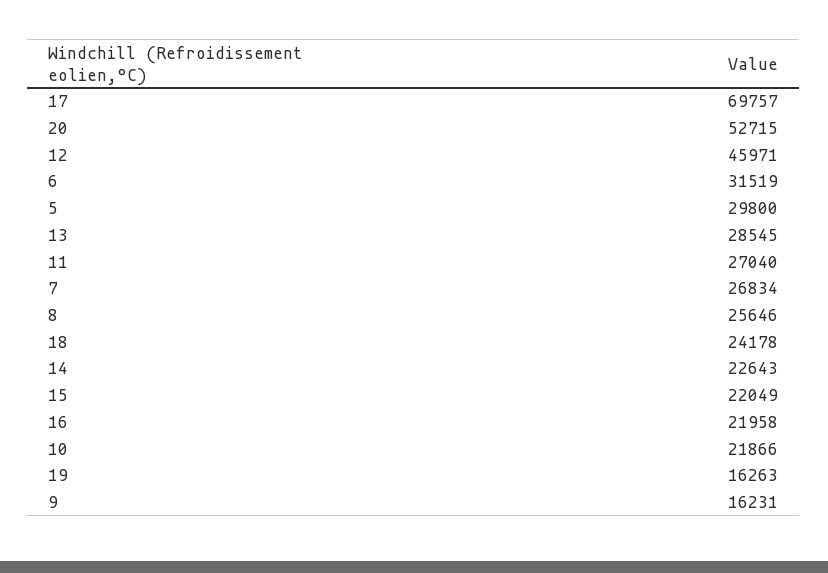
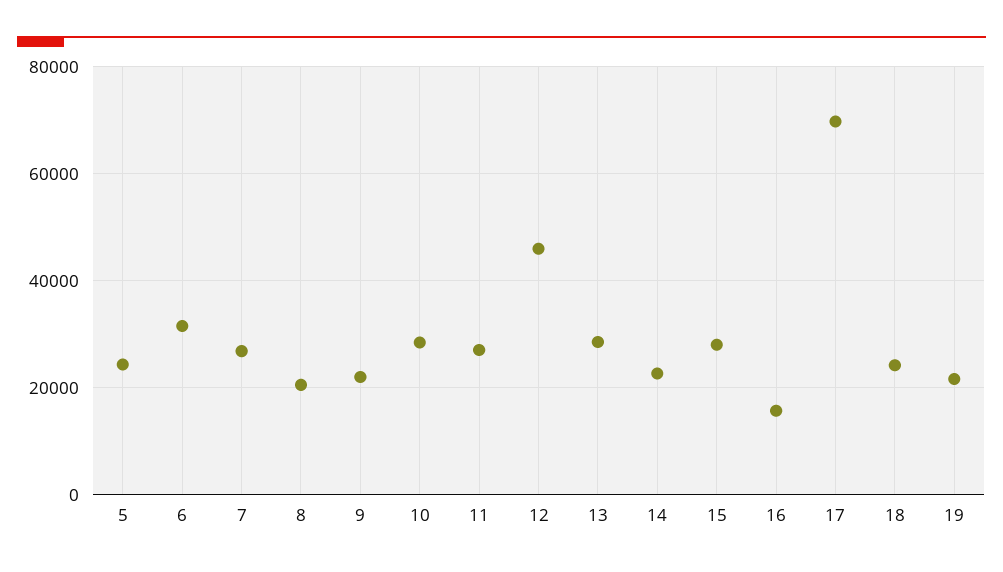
  {
    "17": 69757,
-   "20": 52715,
    "12": 45971,
    "6": 31519,
-   "5": 29800,
+   "5": 24000,
    "13": 28545,
    "11": 27040,
    "7": 26834,
-   "8": 25646,
+   "8": 20000,
    "18": 24178,
    "14": 22643,
-   "15": 22049,
+   "15": 28000,
-   "16": 21958,
+   "16": 16000,
-   "10": 21866,
+   "10": 28000,
-   "19": 16263,
+   "19": 22000,
-   "9": 16231
+   "9": 22000
  }

